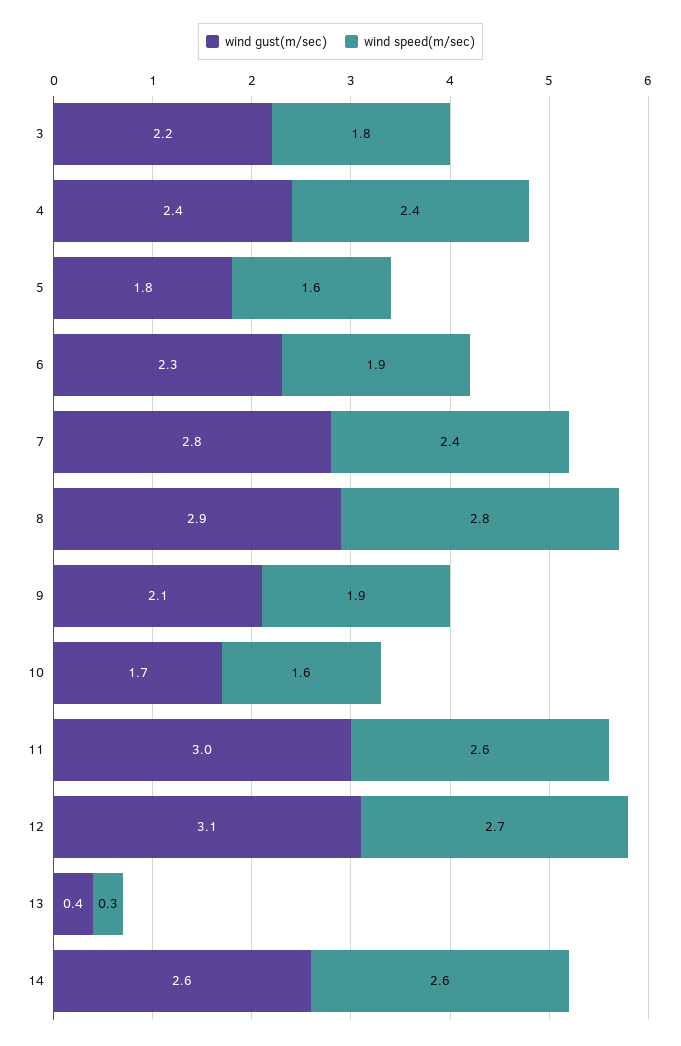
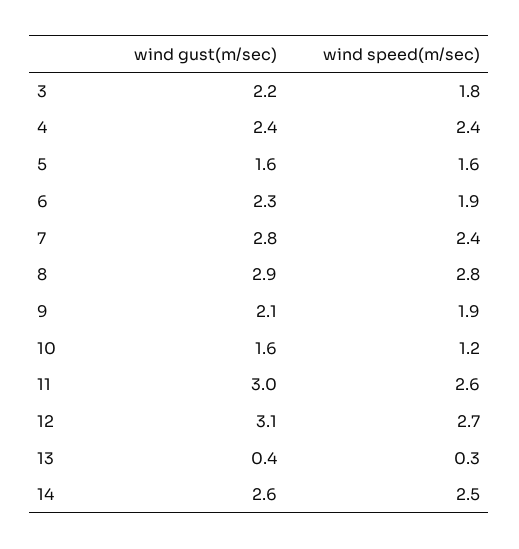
  {
    "wind gust(m/sec)": {
      "3": 2.2,
      "4": 2.4,
-     "5": 1.8,
+     "5": 1.6,
      "6": 2.3,
      "7": 2.8,
      "8": 2.9,
      "9": 2.1,
-     "10": 1.7,
+     "10": 1.6,
      "11": 3,
      "12": 3.1,
      "13": 0.4,
      "14": 2.6
    },
    "wind speed(m/sec)": {
      "3": 1.8,
      "4": 2.4,
      "5": 1.6,
      "6": 1.9,
      "7": 2.4,
      "8": 2.8,
      "9": 1.9,
-     "10": 1.6,
+     "10": 1.2,
      "11": 2.6,
      "12": 2.7,
      "13": 0.3,
-     "14": 2.6
+     "14": 2.5
    }
  }

